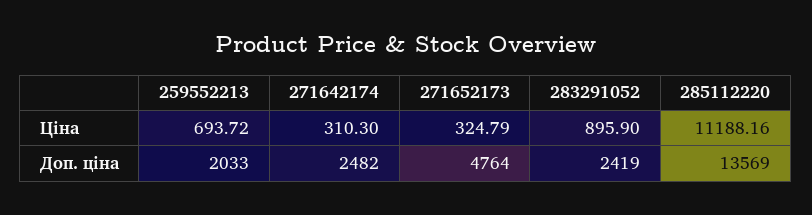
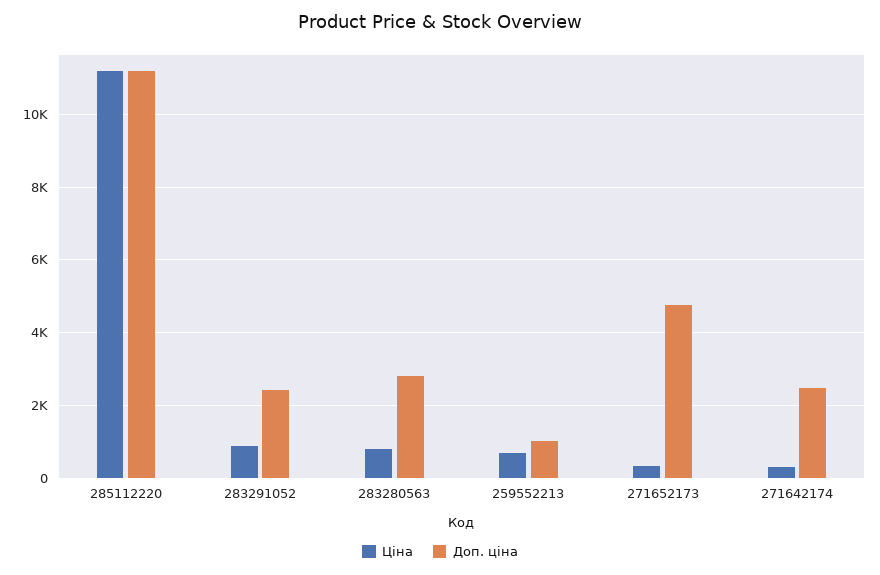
  {
    "Ціна": {
      "259552213": 693.72,
      "271642174": 310.3,
      "271652173": 324.79,
      "283291052": 895.9,
-     "285112220": 11188.16
+     "285112220": 11188.16,
+     "283280563": 800
    },
    "Доп. ціна": {
-     "259552213": 2033,
+     "259552213": 1000,
      "271642174": 2482,
      "271652173": 4764,
      "283291052": 2419,
-     "285112220": 13569
+     "285112220": 11200,
+     "283280563": 2800
    }
  }

